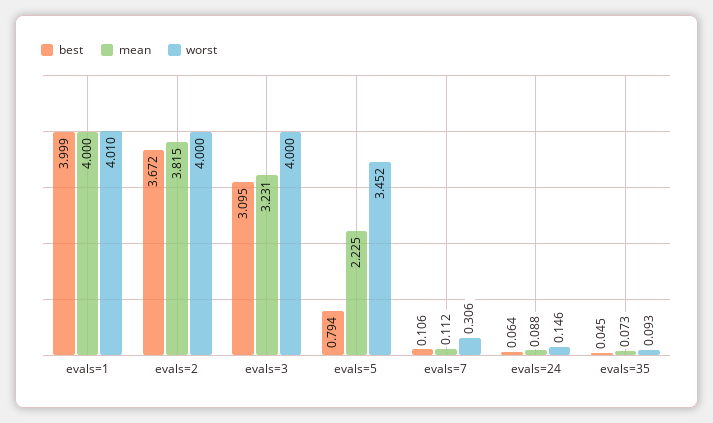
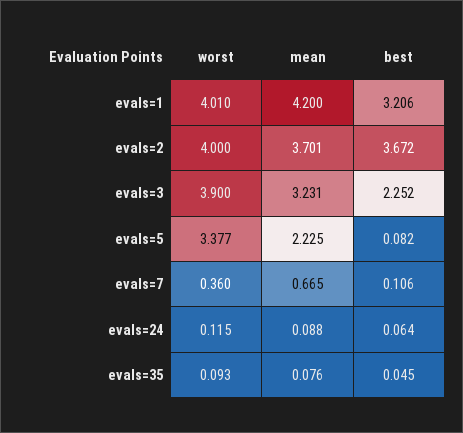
  {
    "best": {
-     "evals=1": 3.999,
+     "evals=1": 3.206,
      "evals=2": 3.672,
-     "evals=3": 3.095,
+     "evals=3": 2.252,
-     "evals=5": 0.794,
+     "evals=5": 0.082,
      "evals=7": 0.106,
      "evals=24": 0.064,
      "evals=35": 0.045
    },
    "mean": {
-     "evals=1": 4,
+     "evals=1": 4.2,
-     "evals=2": 3.815,
+     "evals=2": 3.701,
      "evals=3": 3.231,
      "evals=5": 2.225,
-     "evals=7": 0.112,
+     "evals=7": 0.665,
      "evals=24": 0.088,
-     "evals=35": 0.073
+     "evals=35": 0.076
    },
    "worst": {
      "evals=1": 4.01,
      "evals=2": 4,
-     "evals=3": 4,
+     "evals=3": 3.9,
-     "evals=5": 3.452,
+     "evals=5": 3.377,
-     "evals=7": 0.306,
+     "evals=7": 0.36,
-     "evals=24": 0.146,
+     "evals=24": 0.115,
      "evals=35": 0.093
    }
  }

